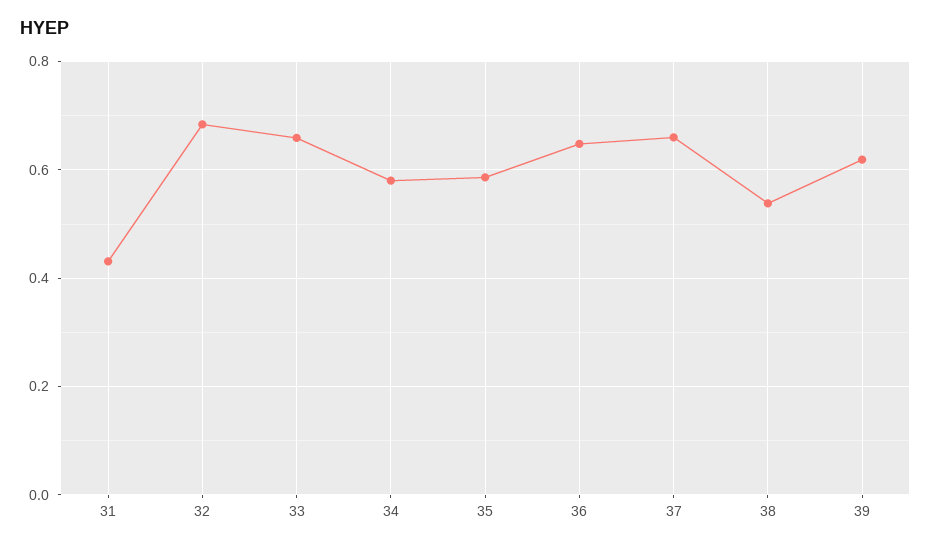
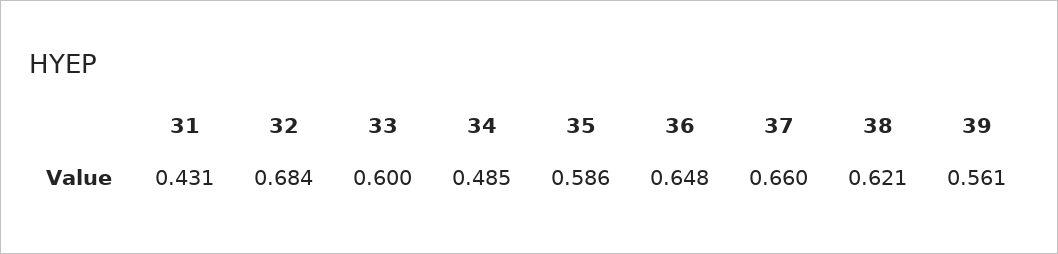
  {
    "31": 0.431,
    "32": 0.684,
-   "33": 0.66,
+   "33": 0.6,
-   "34": 0.58,
+   "34": 0.485,
    "35": 0.586,
    "36": 0.648,
    "37": 0.66,
-   "38": 0.54,
+   "38": 0.621,
-   "39": 0.62
+   "39": 0.561
  }

